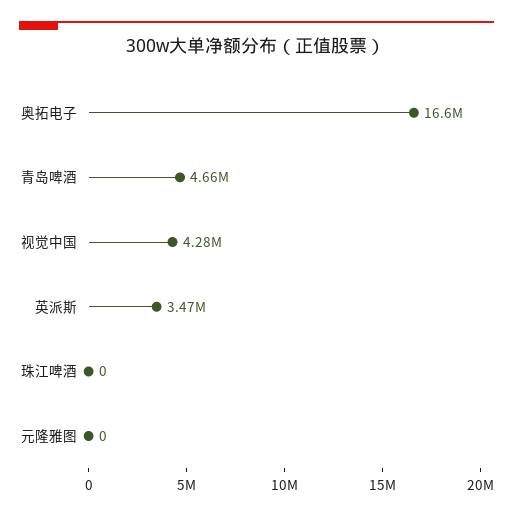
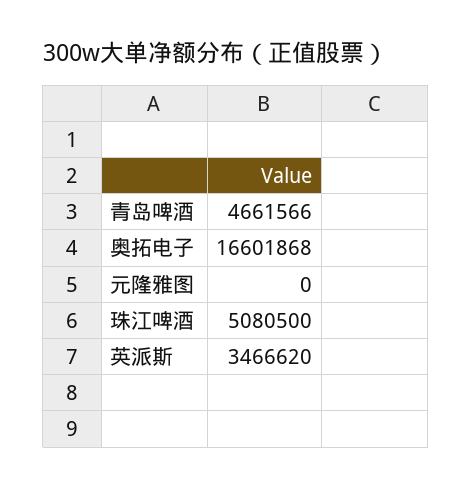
  {
    "奥拓电子": 16601868,
    "青岛啤酒": 4661566,
-   "视觉中国": 4280000,
    "英派斯": 3466620,
-   "珠江啤酒": 0,
+   "珠江啤酒": 5080500,
    "元隆雅图": 0
  }

